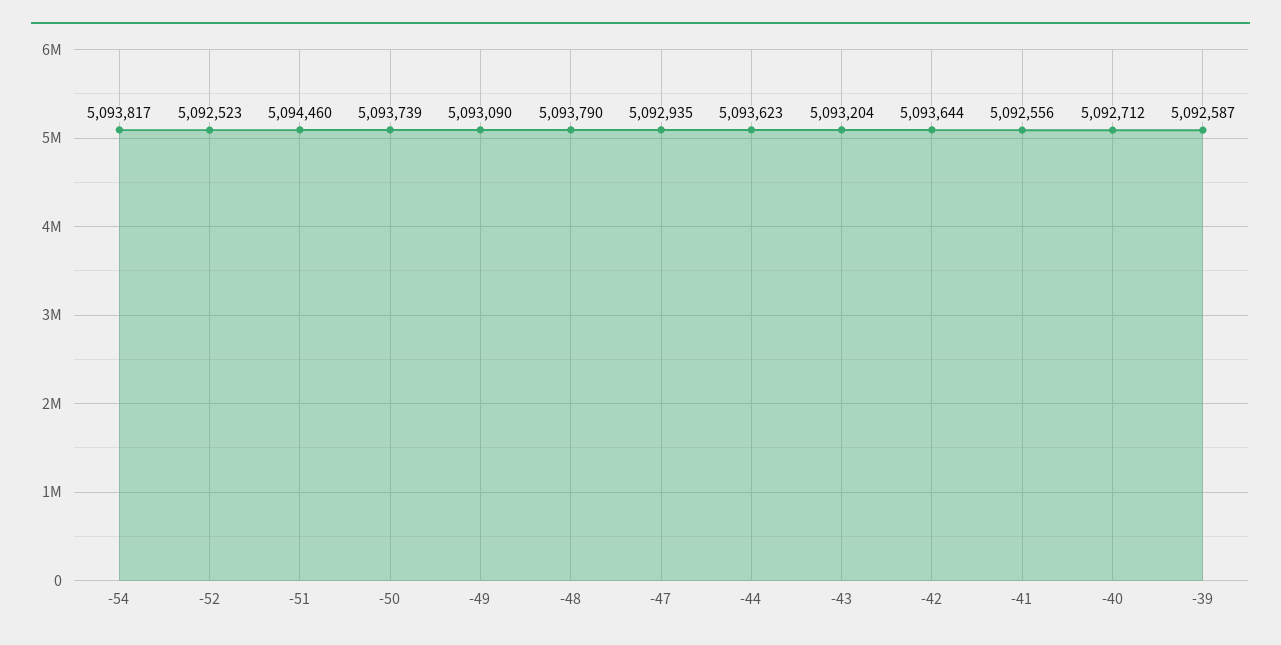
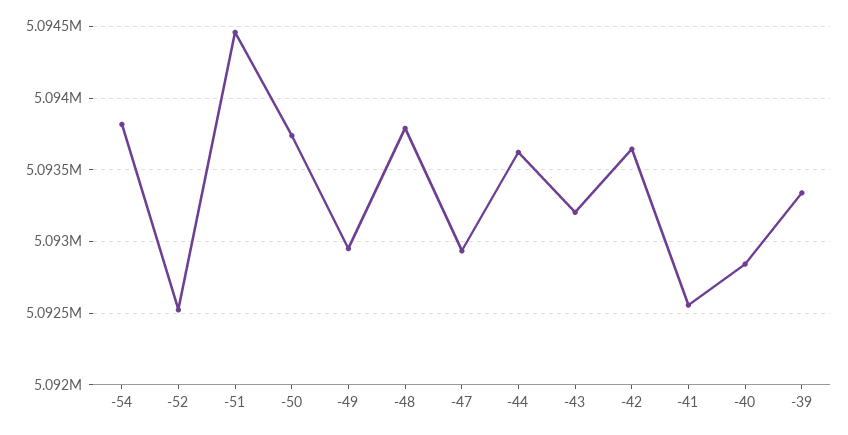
  {
    "-54": 5093817,
    "-52": 5092523,
    "-51": 5094460,
    "-50": 5093739,
-   "-49": 5093090,
+   "-49": 5092950,
    "-48": 5093790,
    "-47": 5092935,
    "-44": 5093623,
    "-43": 5093204,
    "-42": 5093644,
    "-41": 5092556,
-   "-40": 5092712,
+   "-40": 5092850,
-   "-39": 5092587
+   "-39": 5093350
  }

